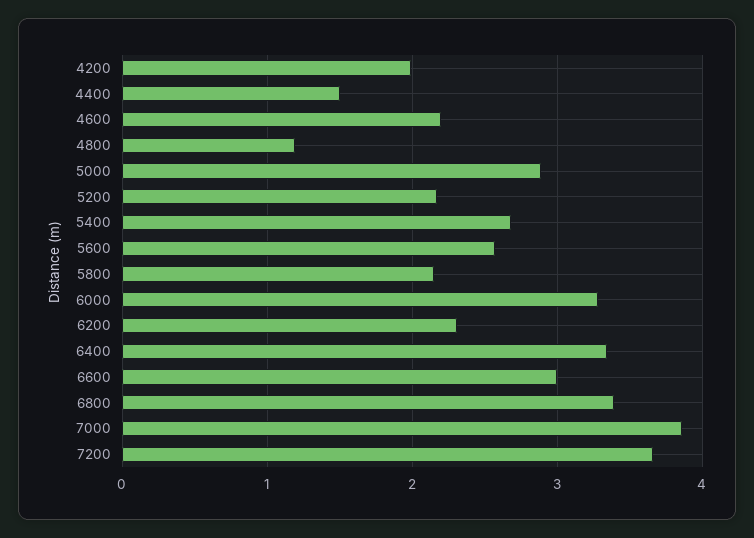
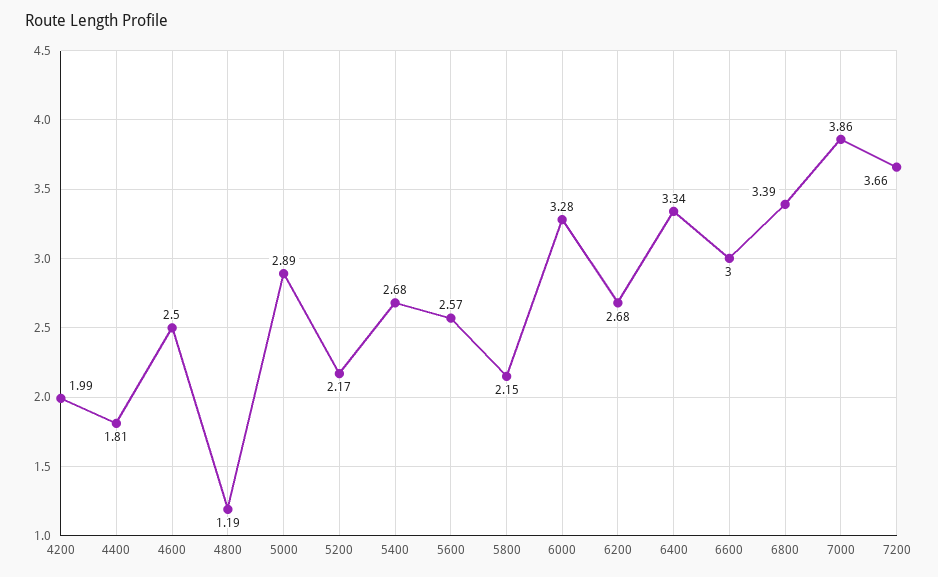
  {
    "4200": 1.99,
-   "4400": 1.5,
+   "4400": 1.81,
-   "4600": 2.2,
+   "4600": 2.5,
    "4800": 1.19,
    "5000": 2.89,
    "5200": 2.17,
    "5400": 2.68,
    "5600": 2.57,
    "5800": 2.15,
    "6000": 3.28,
-   "6200": 2.3,
+   "6200": 2.68,
    "6400": 3.34,
    "6600": 3,
    "6800": 3.39,
    "7000": 3.86,
    "7200": 3.66
  }

